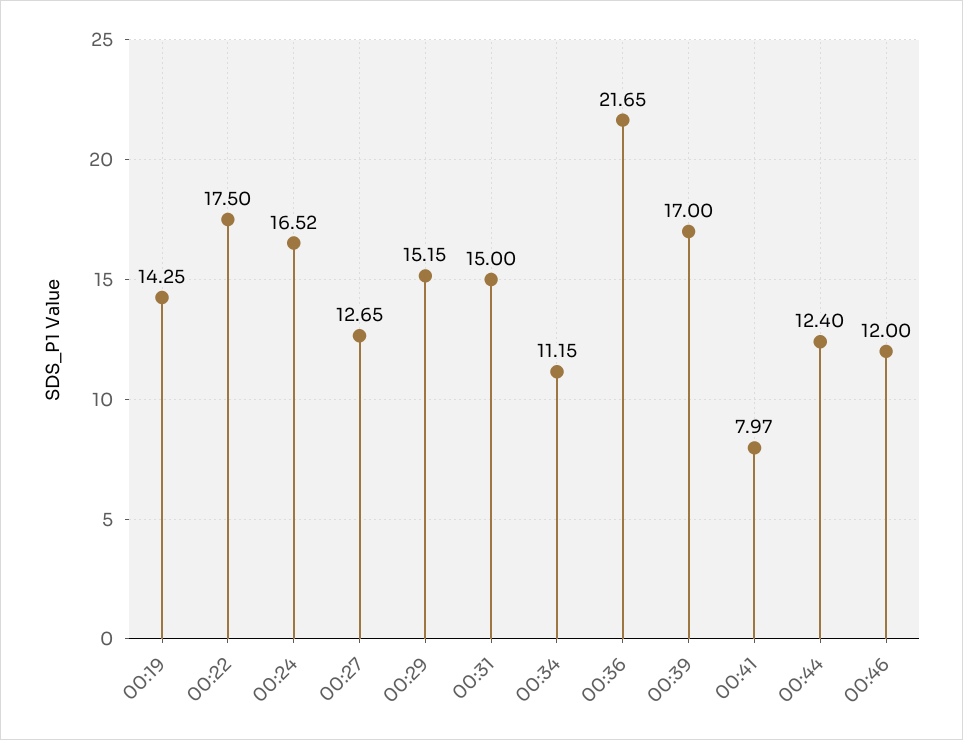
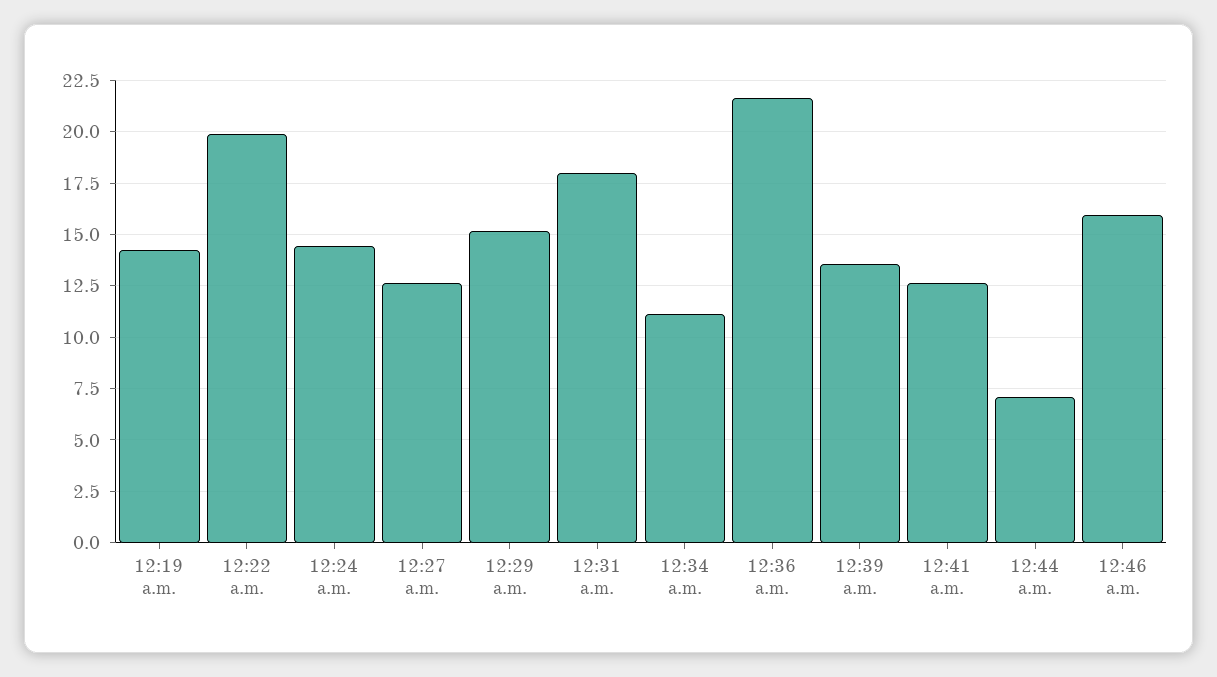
  {
    "00:19": 14.25,
-   "00:22": 17.5,
+   "00:22": 20,
-   "00:24": 16.52,
+   "00:24": 14.5,
    "00:27": 12.65,
    "00:29": 15.15,
-   "00:31": 15,
+   "00:31": 18,
    "00:34": 11.15,
    "00:36": 21.65,
-   "00:39": 17,
+   "00:39": 13.5,
-   "00:41": 7.97,
+   "00:41": 12.5,
-   "00:44": 12.4,
+   "00:44": 7,
-   "00:46": 12
+   "00:46": 16
  }

